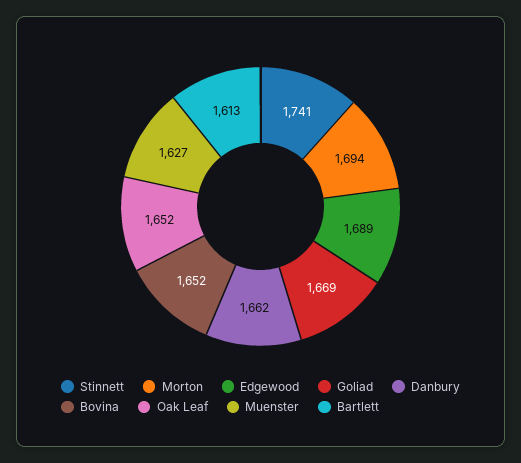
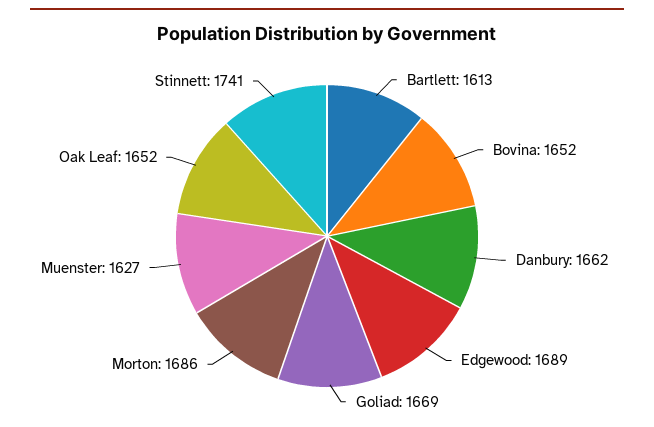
  {
    "Stinnett": 1741,
-   "Morton": 1694,
+   "Morton": 1686,
    "Edgewood": 1689,
    "Goliad": 1669,
    "Danbury": 1662,
    "Bovina": 1652,
    "Oak Leaf": 1652,
    "Muenster": 1627,
    "Bartlett": 1613
  }

